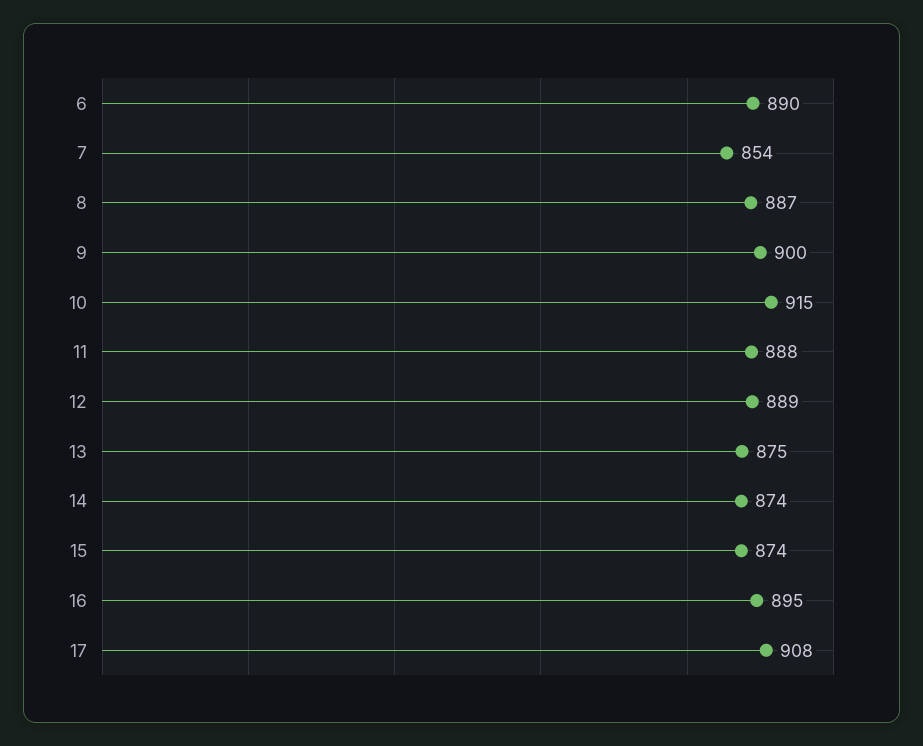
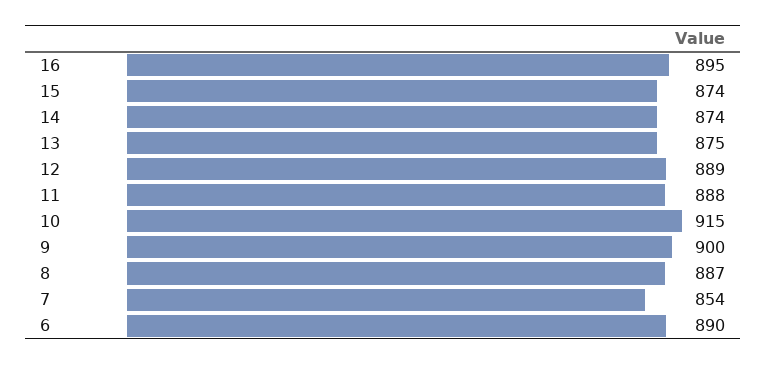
  {
    "6": 890,
    "7": 854,
    "8": 887,
    "9": 900,
    "10": 915,
    "11": 888,
    "12": 889,
    "13": 875,
    "14": 874,
    "15": 874,
-   "16": 895,
+   "16": 895
-   "17": 908
  }

